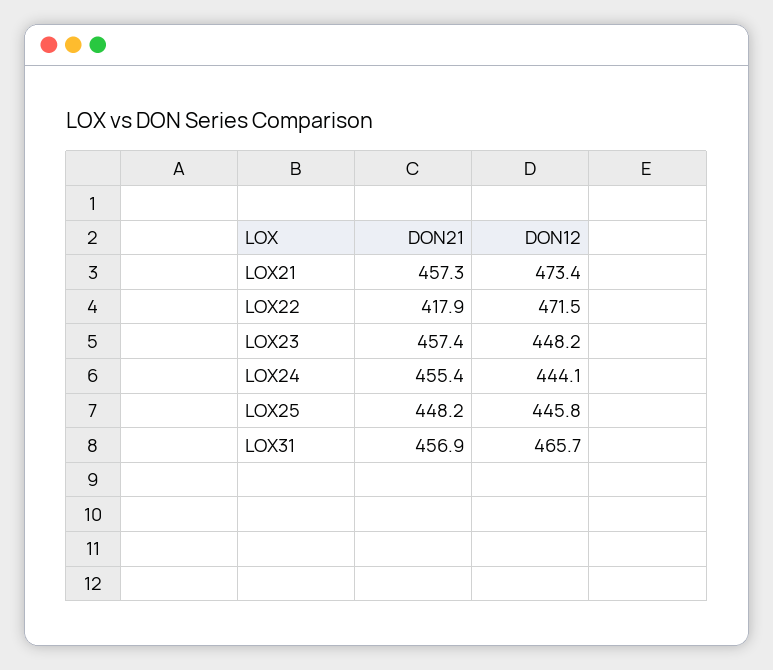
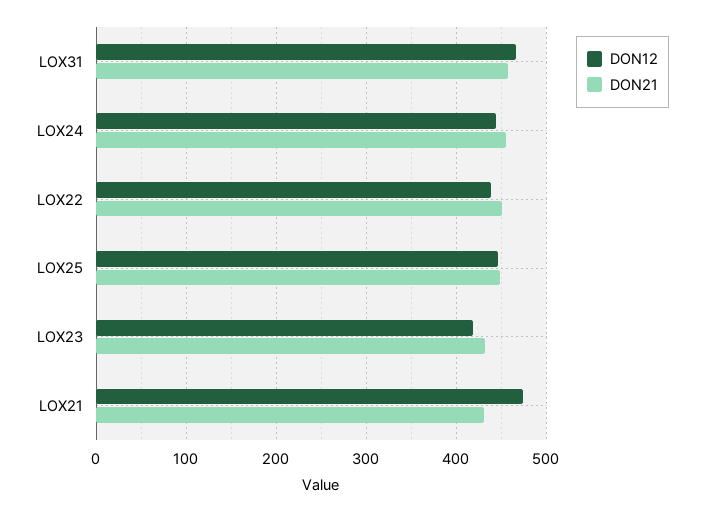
  {
    "DON21": {
-     "LOX21": 457.3,
+     "LOX21": 430,
-     "LOX22": 417.9,
+     "LOX22": 450,
-     "LOX23": 457.4,
+     "LOX23": 430,
      "LOX24": 455.4,
      "LOX25": 448.2,
      "LOX31": 456.9
    },
    "DON12": {
      "LOX21": 473.4,
-     "LOX22": 471.5,
+     "LOX22": 440,
-     "LOX23": 448.2,
+     "LOX23": 420,
      "LOX24": 444.1,
      "LOX25": 445.8,
      "LOX31": 465.7
    }
  }

